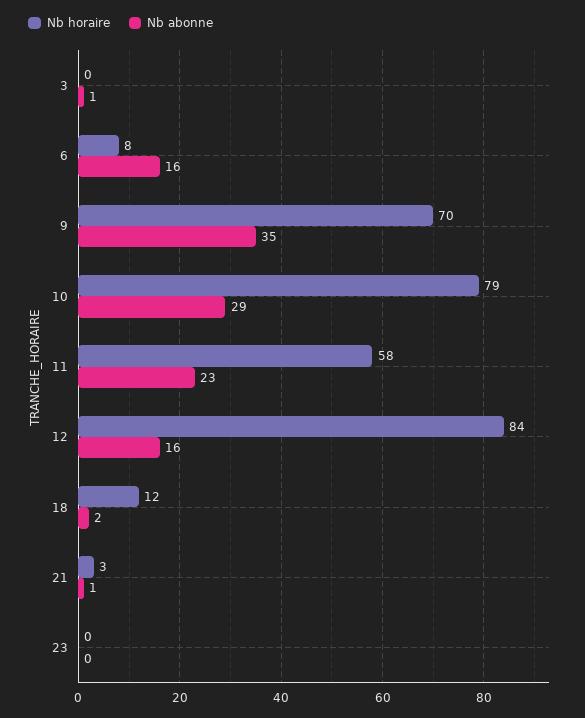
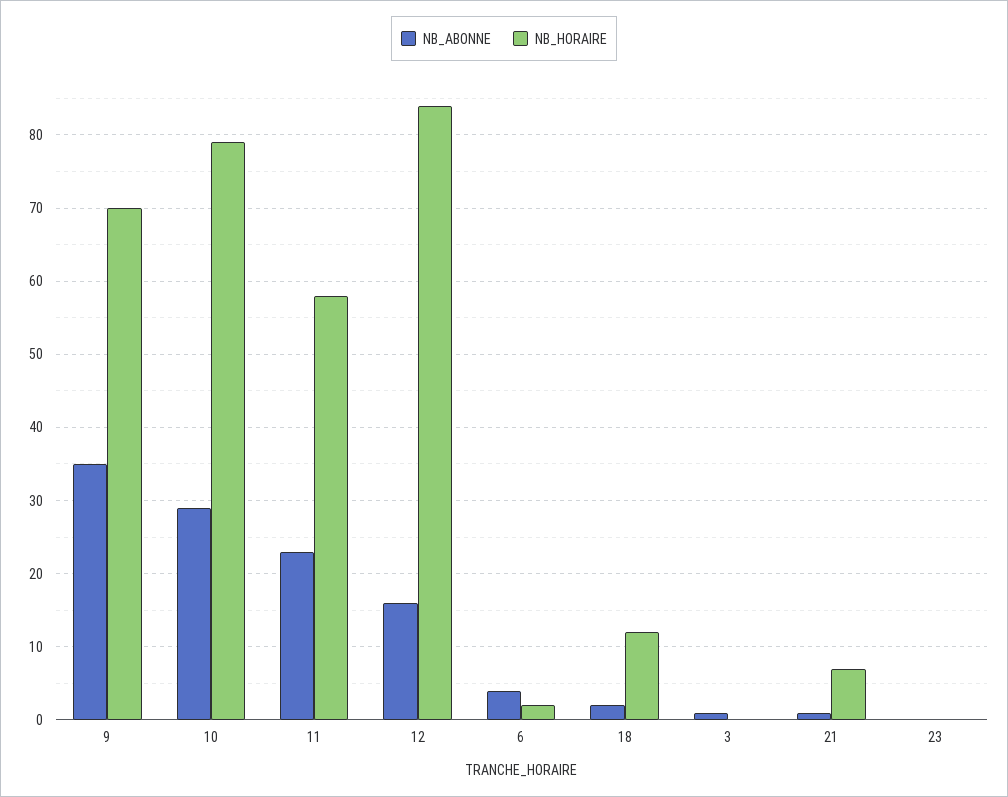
  {
    "Nb horaire": {
      "3": 0,
-     "6": 8,
+     "6": 2,
      "9": 70,
      "10": 79,
      "11": 58,
      "12": 84,
      "18": 12,
-     "21": 3,
+     "21": 7,
      "23": 0
    },
    "Nb abonne": {
      "3": 1,
-     "6": 16,
+     "6": 4,
      "9": 35,
      "10": 29,
      "11": 23,
      "12": 16,
      "18": 2,
      "21": 1,
      "23": 0
    }
  }

